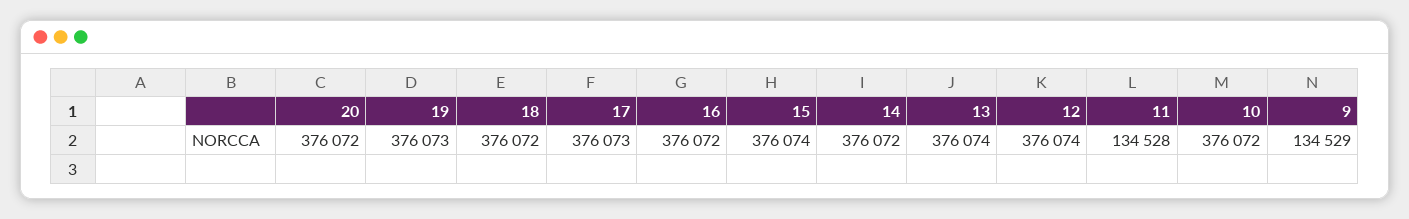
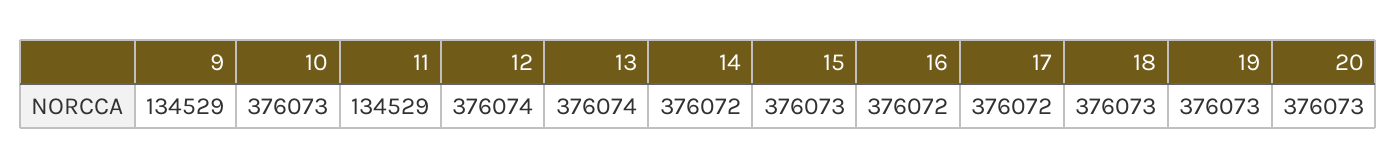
  {
-   "20": 376072,
+   "20": 376073,
    "19": 376073,
-   "18": 376072,
+   "18": 376073,
-   "17": 376073,
+   "17": 376072,
    "16": 376072,
-   "15": 376074,
+   "15": 376073,
    "14": 376072,
    "13": 376074,
    "12": 376074,
-   "11": 134528,
+   "11": 134529,
-   "10": 376072,
+   "10": 376073,
    "9": 134529
  }

